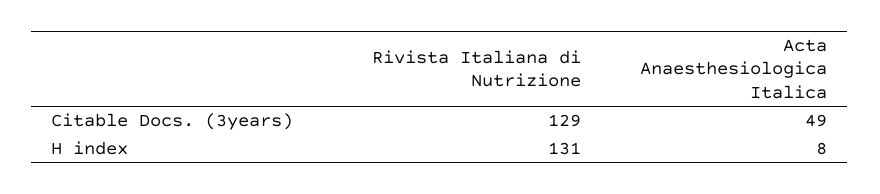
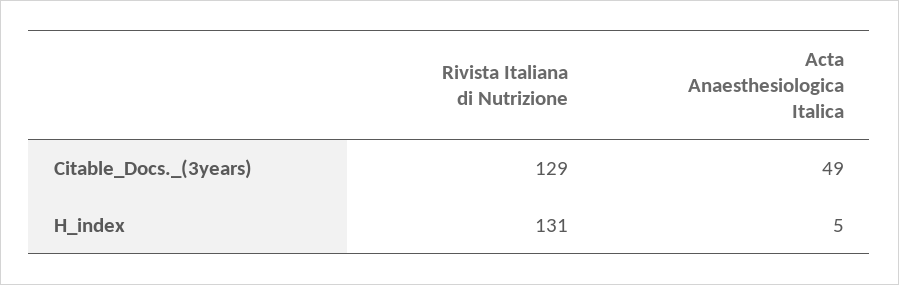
  {
    "Rivista Italiana di Nutrizione": {
      "Citable Docs. (3years)": 129,
      "H index": 131
    },
    "Acta Anaesthesiologica Italica": {
      "Citable Docs. (3years)": 49,
-     "H index": 8
+     "H index": 5
    }
  }

